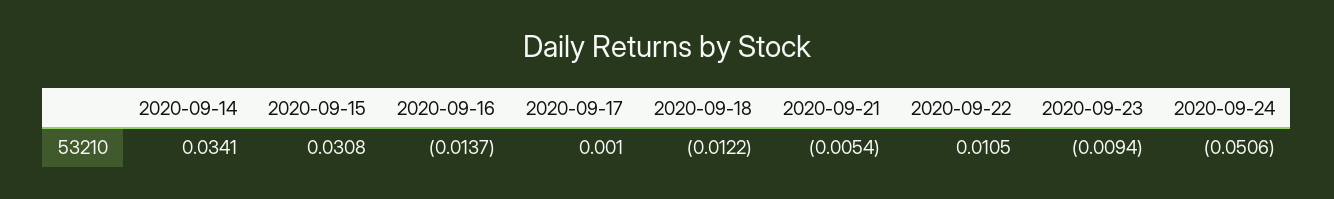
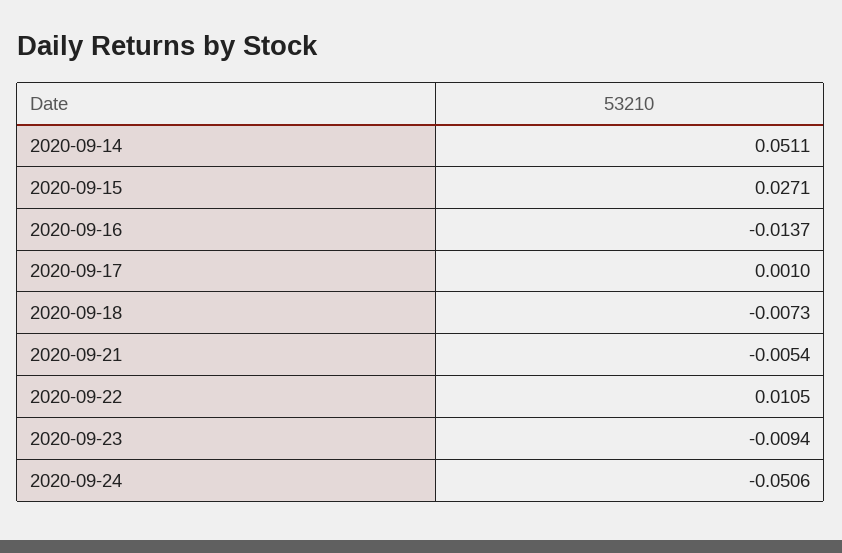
  {
-   "2020-09-14": 0.0341,
+   "2020-09-14": 0.0511,
-   "2020-09-15": 0.0308,
+   "2020-09-15": 0.0271,
    "2020-09-16": -0.0137,
    "2020-09-17": 0.001,
-   "2020-09-18": -0.0122,
+   "2020-09-18": -0.0073,
    "2020-09-21": -0.0054,
    "2020-09-22": 0.0105,
    "2020-09-23": -0.0094,
    "2020-09-24": -0.0506
  }

